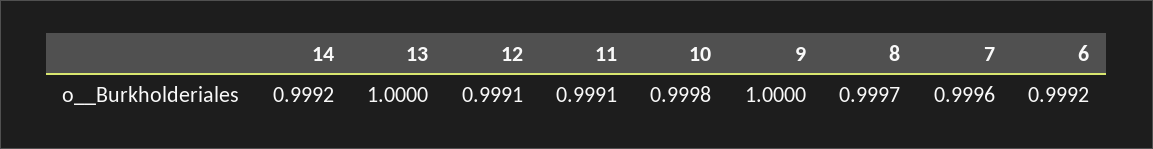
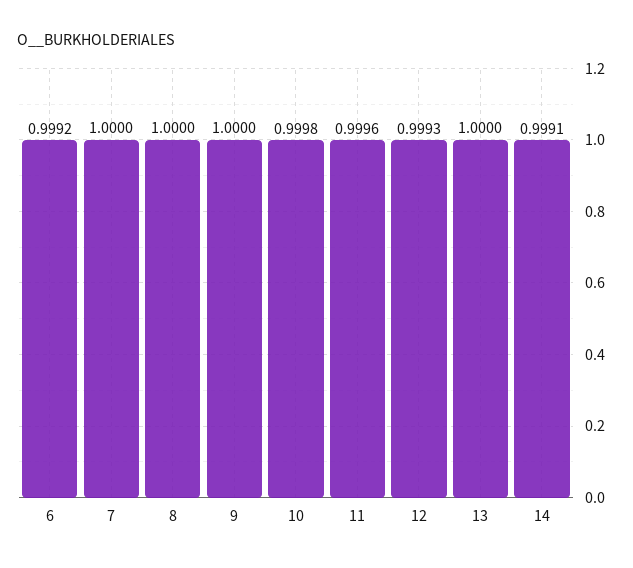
  {
-   "14": 0.9992,
+   "14": 0.9991,
    "13": 1,
-   "12": 0.9991,
+   "12": 0.9993,
-   "11": 0.9991,
+   "11": 0.9996,
    "10": 0.9998,
    "9": 1,
-   "8": 0.9997,
+   "8": 1,
-   "7": 0.9996,
+   "7": 1,
    "6": 0.9992
  }

